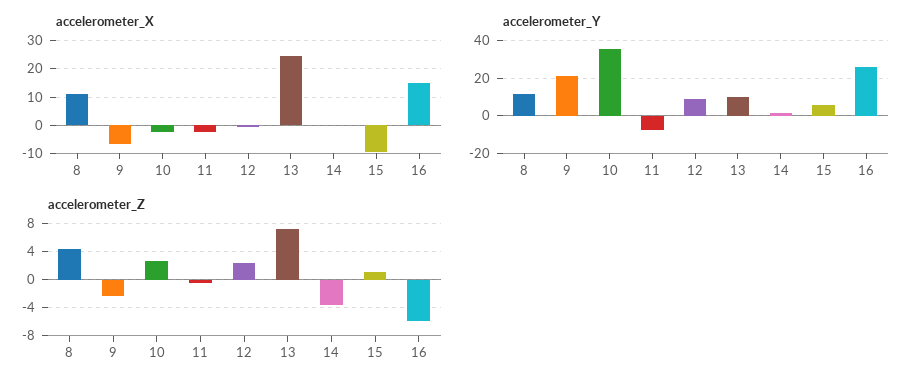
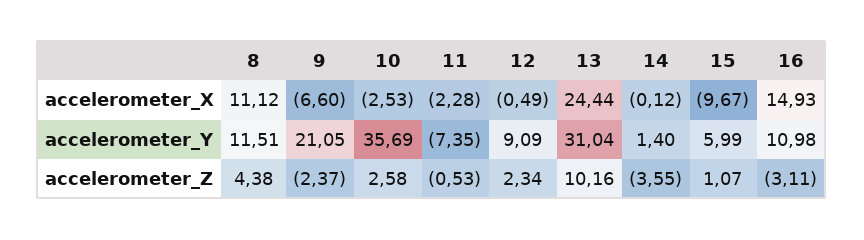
  {
    "accelerometer_X": {
      "8": 11.12,
      "9": -6.6,
      "10": -2.53,
      "11": -2.28,
      "12": -0.49,
      "13": 24.44,
      "14": -0.12,
      "15": -9.67,
      "16": 14.93
    },
    "accelerometer_Y": {
      "8": 11.51,
      "9": 21.05,
      "10": 35.69,
      "11": -7.35,
      "12": 9.09,
-     "13": 10,
+     "13": 31.04,
      "14": 1.4,
      "15": 5.99,
-     "16": 25
+     "16": 10.98
    },
    "accelerometer_Z": {
      "8": 4.38,
      "9": -2.37,
      "10": 2.58,
      "11": -0.53,
      "12": 2.34,
-     "13": 7,
+     "13": 10.16,
      "14": -3.55,
      "15": 1.07,
-     "16": -6
+     "16": -3.11
    }
  }

